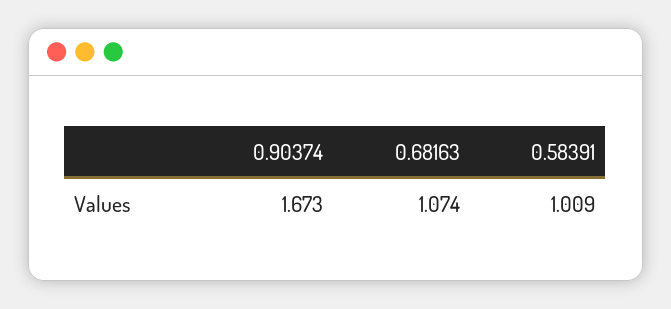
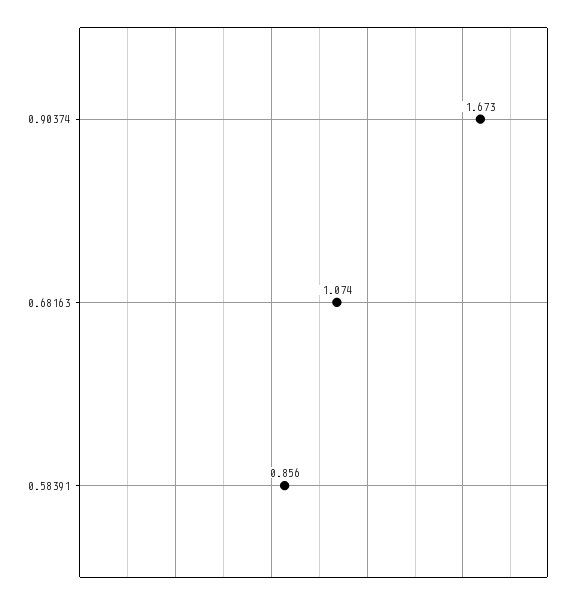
  {
    "0.90374": 1.673,
    "0.68163": 1.074,
-   "0.58391": 1.009
+   "0.58391": 0.856
  }

